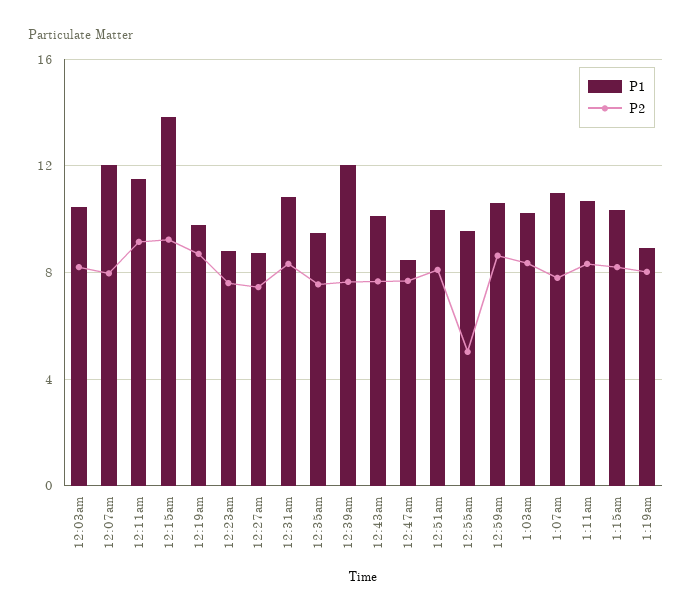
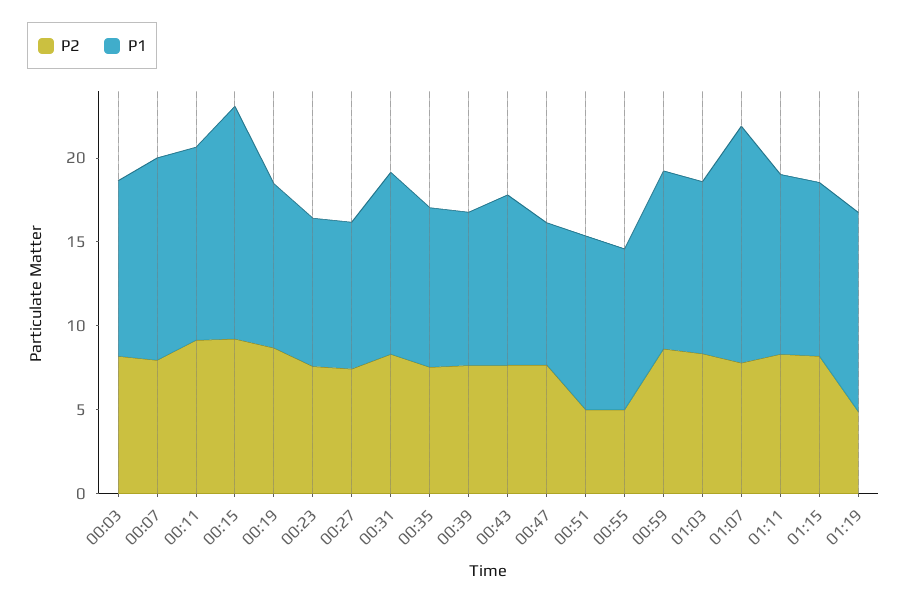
  {
    "P1": {
      "12:03am": 10.5,
      "12:07am": 12,
      "12:11am": 11.5,
      "12:15am": 14,
      "12:19am": 10,
      "12:23am": 9,
      "12:27am": 8.5,
      "12:31am": 11,
      "12:35am": 9.5,
-     "12:39am": 12,
+     "12:39am": 9,
      "12:43am": 10,
      "12:47am": 8.5,
      "12:51am": 10.5,
      "12:55am": 9.5,
      "12:59am": 10.5,
      "1:03am": 10.5,
-     "1:07am": 11,
+     "1:07am": 14,
      "1:11am": 10.5,
      "1:15am": 10.5,
-     "1:19am": 9
+     "1:19am": 12
    },
    "P2": {
      "12:03am": 8,
      "12:07am": 8,
      "12:11am": 9,
      "12:15am": 9,
      "12:19am": 8.5,
      "12:23am": 7.5,
      "12:27am": 7.5,
      "12:31am": 8.5,
      "12:35am": 7.5,
      "12:39am": 7.5,
      "12:43am": 7.5,
      "12:47am": 7.5,
-     "12:51am": 8,
+     "12:51am": 5,
      "12:55am": 5,
      "12:59am": 8.5,
      "1:03am": 8.5,
      "1:07am": 8,
      "1:11am": 8.5,
      "1:15am": 8,
-     "1:19am": 8
+     "1:19am": 5
    }
  }

